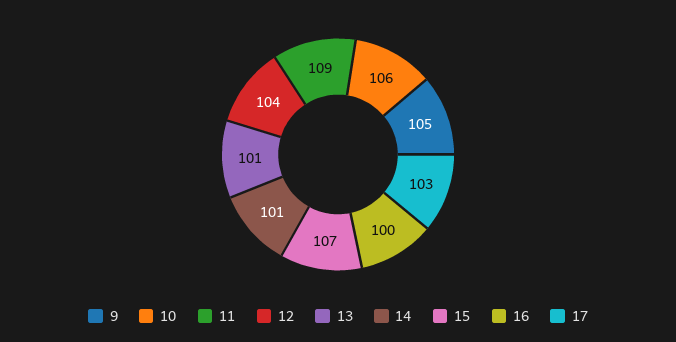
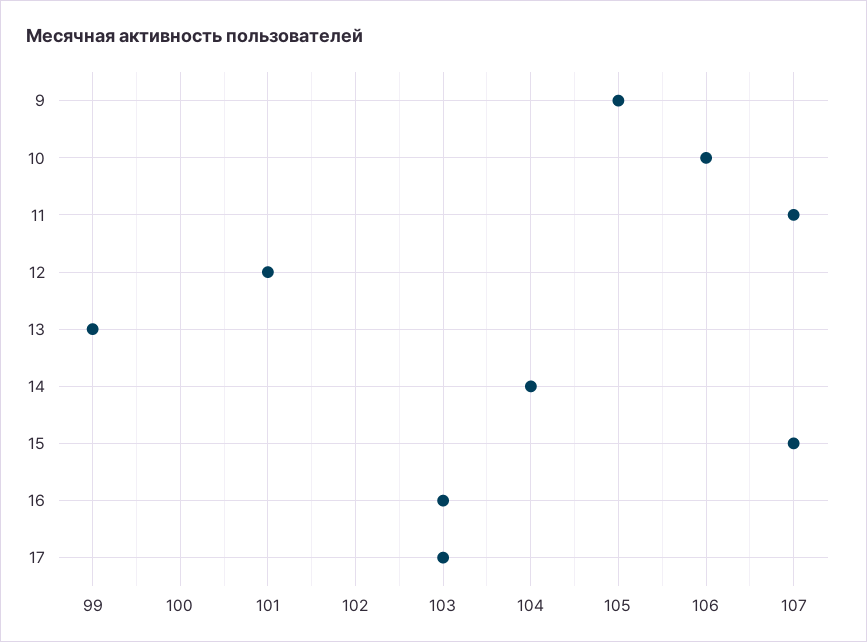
  {
    "9": 105,
    "10": 106,
-   "11": 109,
+   "11": 107,
-   "12": 104,
+   "12": 101,
-   "13": 101,
+   "13": 99,
-   "14": 101,
+   "14": 104,
    "15": 107,
-   "16": 100,
+   "16": 103,
    "17": 103
  }

